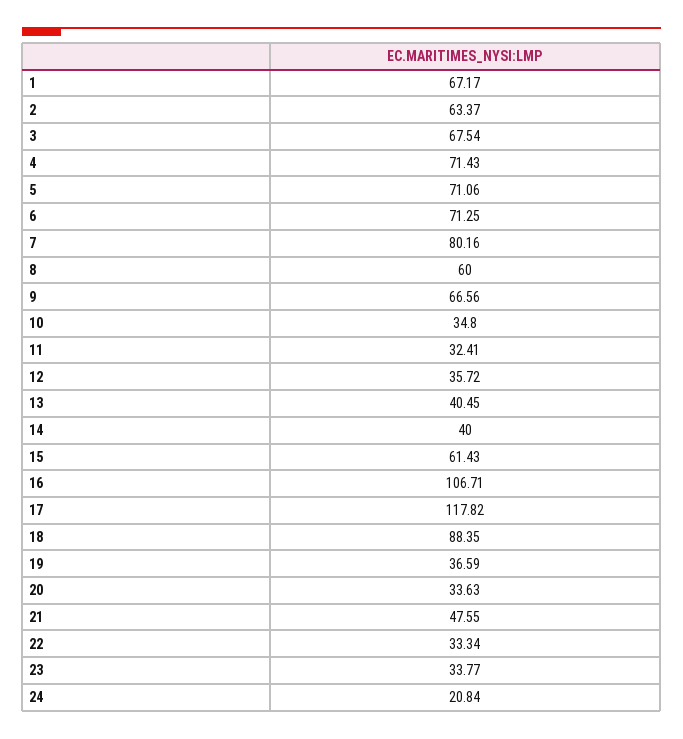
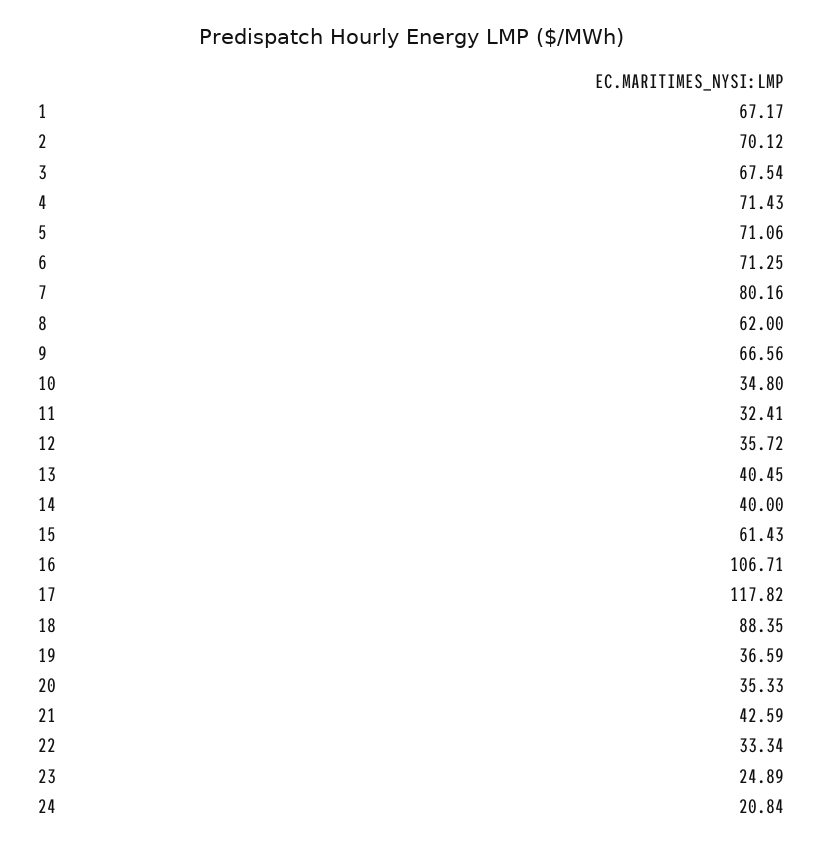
  {
    "1": 67.17,
-   "2": 63.37,
+   "2": 70.12,
    "3": 67.54,
    "4": 71.43,
    "5": 71.06,
    "6": 71.25,
    "7": 80.16,
-   "8": 60,
+   "8": 62,
    "9": 66.56,
    "10": 34.8,
    "11": 32.41,
    "12": 35.72,
    "13": 40.45,
    "14": 40,
    "15": 61.43,
    "16": 106.71,
    "17": 117.82,
    "18": 88.35,
    "19": 36.59,
-   "20": 33.63,
+   "20": 35.33,
-   "21": 47.55,
+   "21": 42.59,
    "22": 33.34,
-   "23": 33.77,
+   "23": 24.89,
    "24": 20.84
  }

